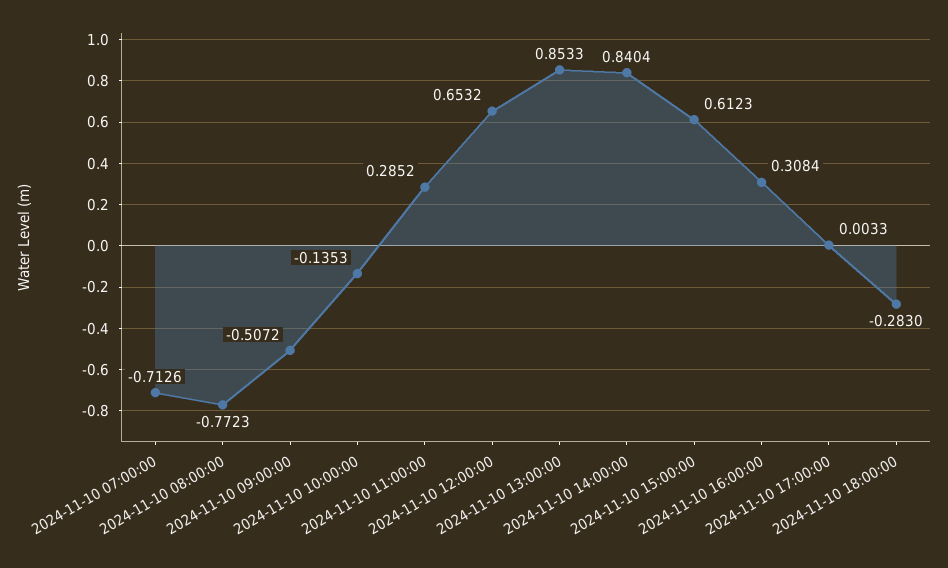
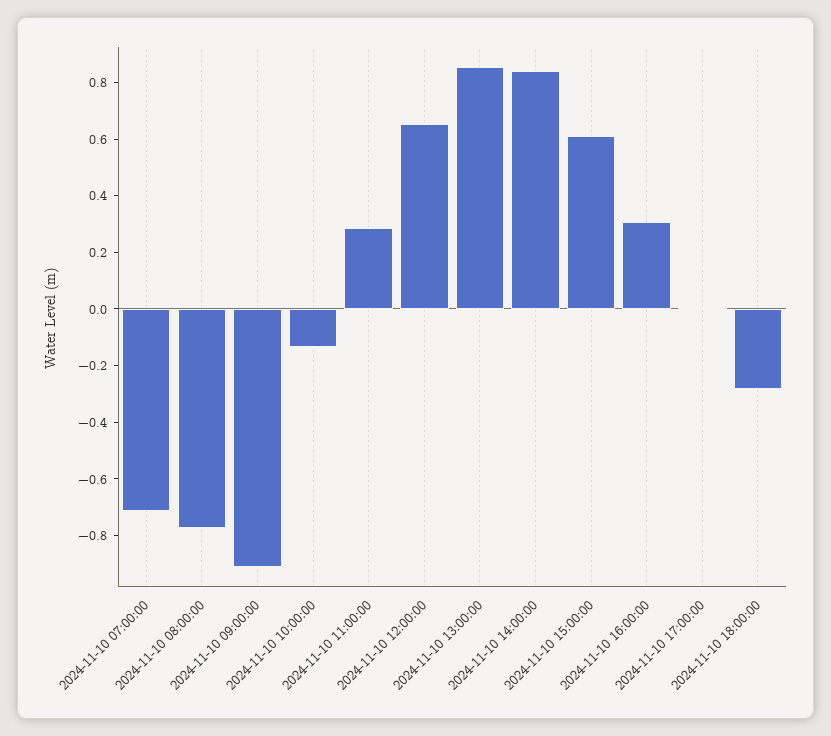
  {
    "2024-11-10 07:00:00": -0.7126,
    "2024-11-10 08:00:00": -0.7723,
-   "2024-11-10 09:00:00": -0.5072,
+   "2024-11-10 09:00:00": -0.9,
    "2024-11-10 10:00:00": -0.1353,
    "2024-11-10 11:00:00": 0.2852,
    "2024-11-10 12:00:00": 0.6532,
    "2024-11-10 13:00:00": 0.8533,
    "2024-11-10 14:00:00": 0.8404,
    "2024-11-10 15:00:00": 0.6123,
    "2024-11-10 16:00:00": 0.3084,
    "2024-11-10 17:00:00": 0.0033,
    "2024-11-10 18:00:00": -0.283
  }

